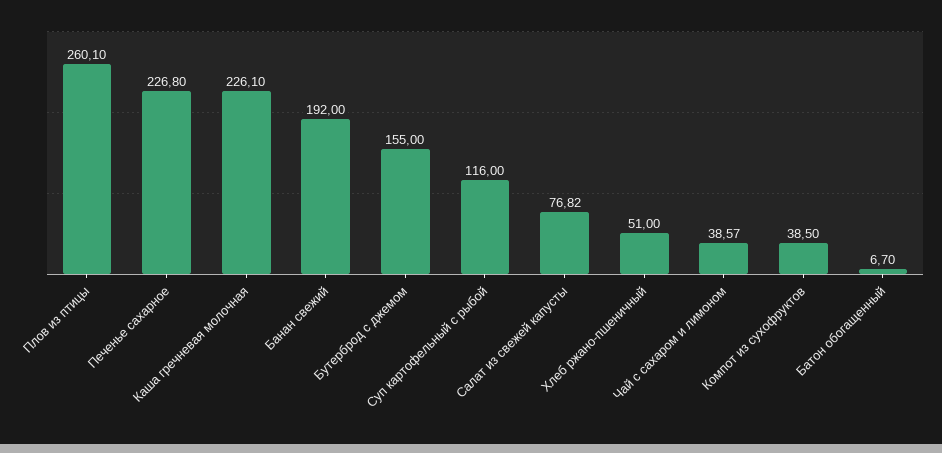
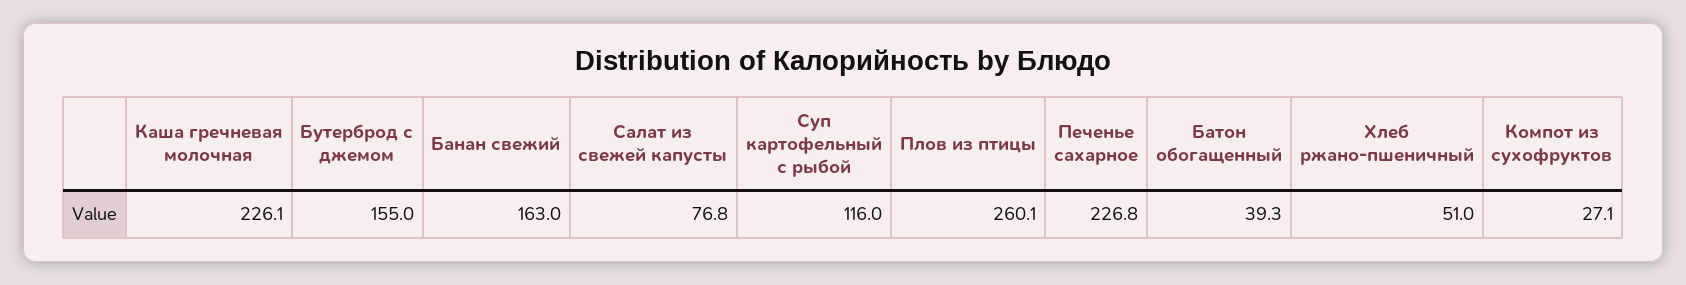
  {
    "Плов из птицы": 260.1,
    "Печенье сахарное": 226.8,
    "Каша гречневая молочная": 226.1,
-   "Банан свежий": 192,
+   "Банан свежий": 163,
    "Бутерброд с джемом": 155,
    "Суп картофельный с рыбой": 116,
    "Салат из свежей капусты": 76.82,
    "Хлеб ржано-пшеничный": 51,
-   "Чай с сахаром и лимоном": 38.57,
-   "Компот из сухофруктов": 38.5,
+   "Компот из сухофруктов": 27.1,
-   "Батон обогащенный": 6.7
+   "Батон обогащенный": 39.3
  }

